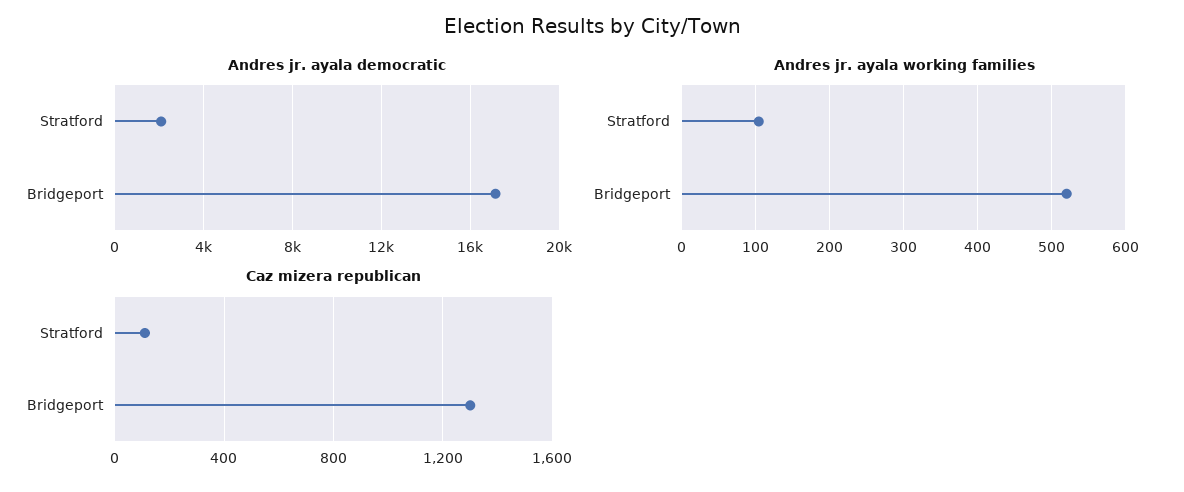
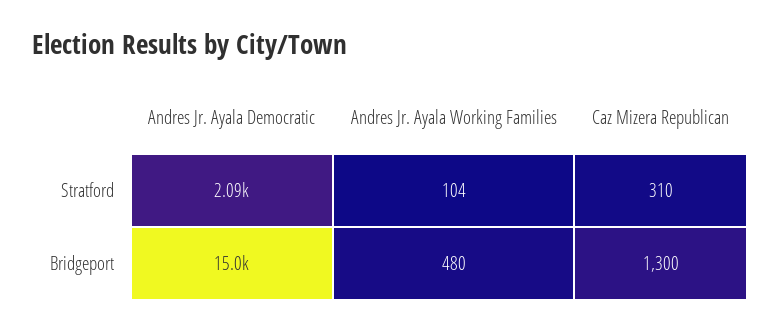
  {
    "Andres jr. ayala democratic": {
      "Stratford": 2090,
-     "Bridgeport": 17000
+     "Bridgeport": 15000
    },
    "Andres jr. ayala working families": {
      "Stratford": 104,
-     "Bridgeport": 520
+     "Bridgeport": 480
    },
    "Caz mizera republican": {
-     "Stratford": 100,
+     "Stratford": 310,
      "Bridgeport": 1300
    }
  }

